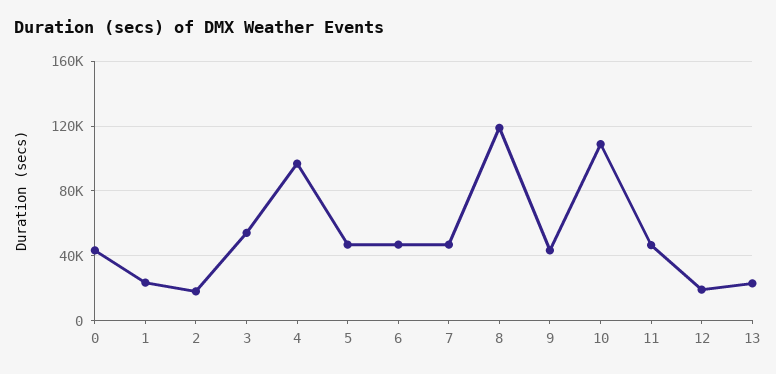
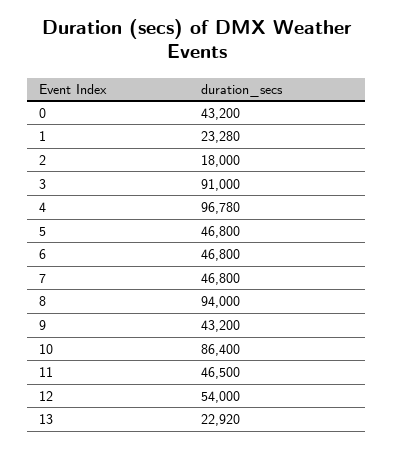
  {
    "0": 43200,
    "1": 23280,
    "2": 18000,
-   "3": 55000,
+   "3": 91000,
    "4": 96780,
    "5": 46800,
    "6": 46800,
    "7": 46800,
-   "8": 120000,
+   "8": 94000,
    "9": 43200,
-   "10": 110000,
+   "10": 86400,
    "11": 46500,
-   "12": 20000,
+   "12": 54000,
    "13": 22920
  }

